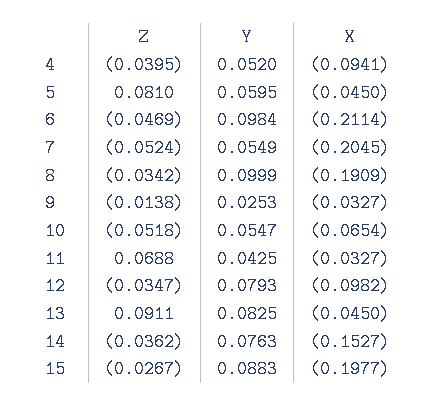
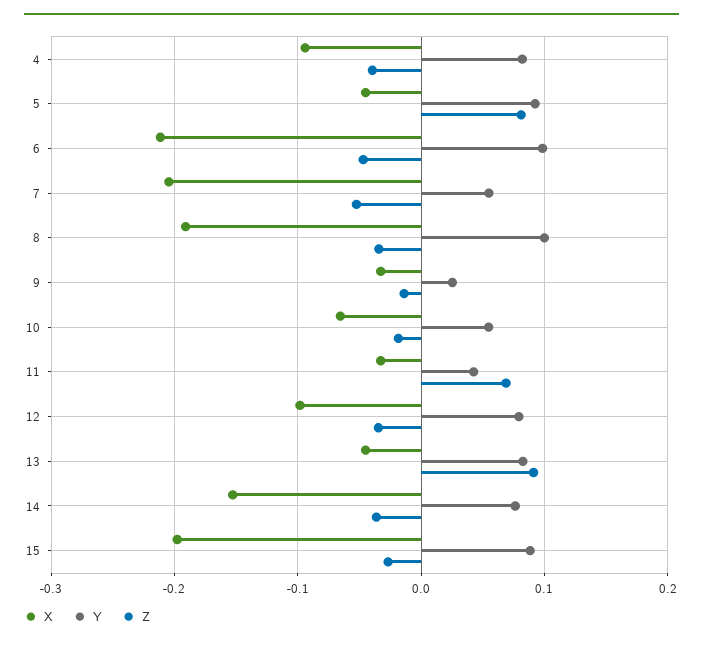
  {
    "Z": {
      "4": -0.0395,
      "5": 0.081,
      "6": -0.0469,
      "7": -0.0524,
      "8": -0.0342,
      "9": -0.0138,
-     "10": -0.0518,
+     "10": -0.02,
      "11": 0.0688,
      "12": -0.0347,
      "13": 0.0911,
      "14": -0.0362,
      "15": -0.0267
    },
    "Y": {
-     "4": 0.052,
+     "4": 0.08,
-     "5": 0.0595,
+     "5": 0.09,
      "6": 0.0984,
      "7": 0.0549,
      "8": 0.0999,
      "9": 0.0253,
      "10": 0.0547,
      "11": 0.0425,
      "12": 0.0793,
      "13": 0.0825,
      "14": 0.0763,
      "15": 0.0883
    },
    "X": {
      "4": -0.0941,
      "5": -0.045,
      "6": -0.2114,
      "7": -0.2045,
      "8": -0.1909,
      "9": -0.0327,
      "10": -0.0654,
      "11": -0.0327,
      "12": -0.0982,
      "13": -0.045,
      "14": -0.1527,
      "15": -0.1977
    }
  }

